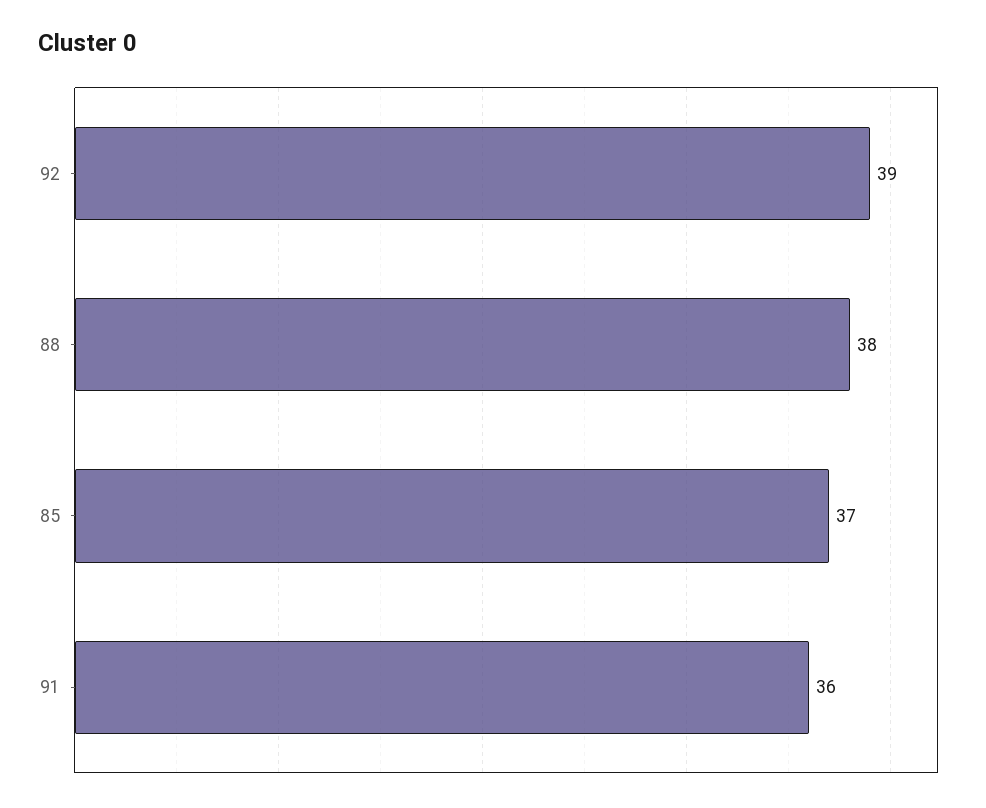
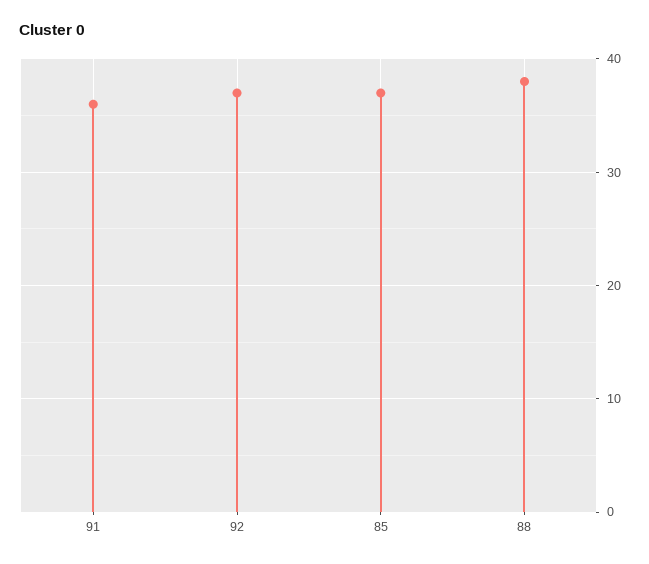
  {
-   "92": 39,
+   "92": 37,
    "88": 38,
    "85": 37,
    "91": 36
  }

